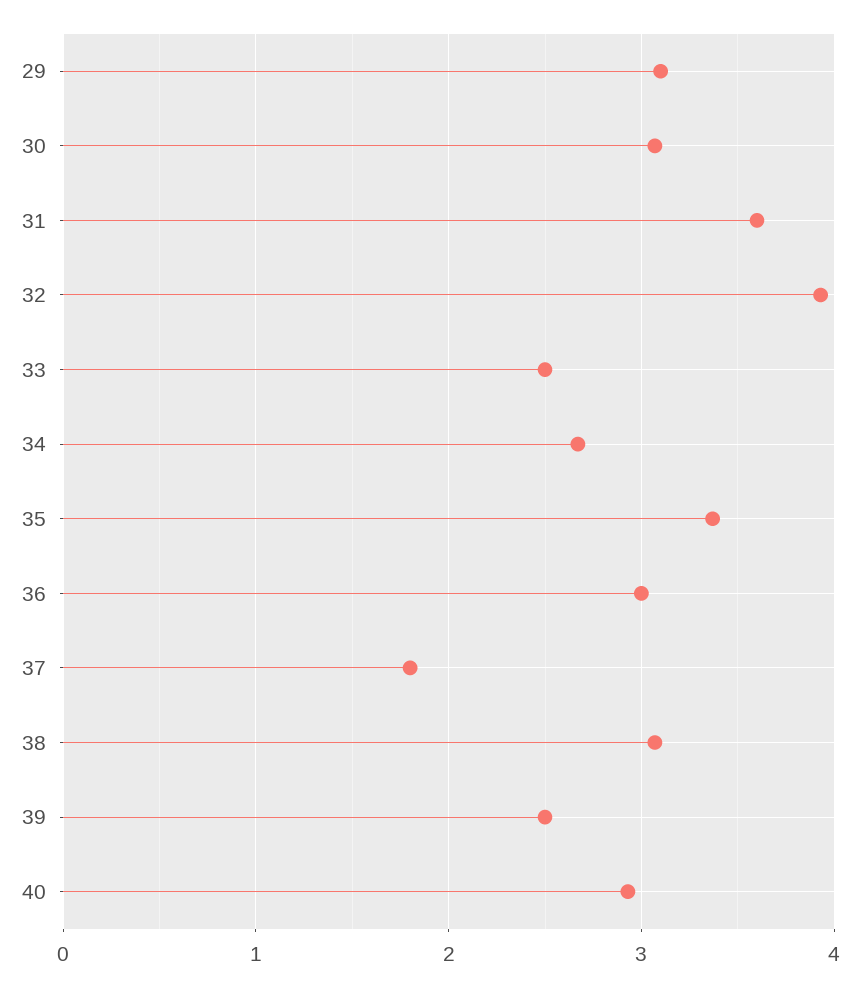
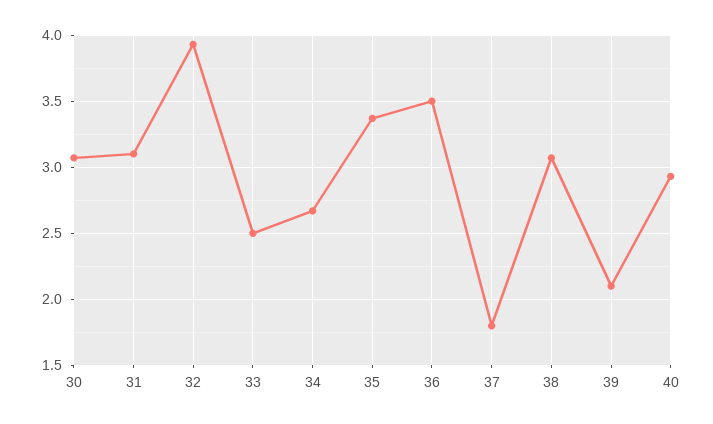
  {
-   "29": 3.1,
    "30": 3.05,
-   "31": 3.6,
+   "31": 3.1,
    "32": 3.95,
    "33": 2.5,
    "34": 2.65,
    "35": 3.35,
-   "36": 3,
+   "36": 3.5,
    "37": 1.8,
    "38": 3.05,
-   "39": 2.5,
+   "39": 2.1,
    "40": 2.95
  }

